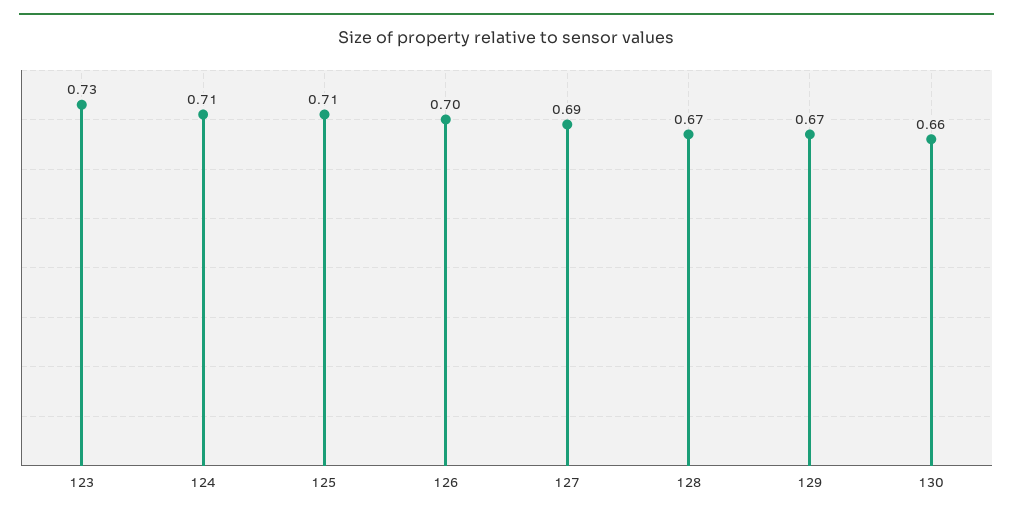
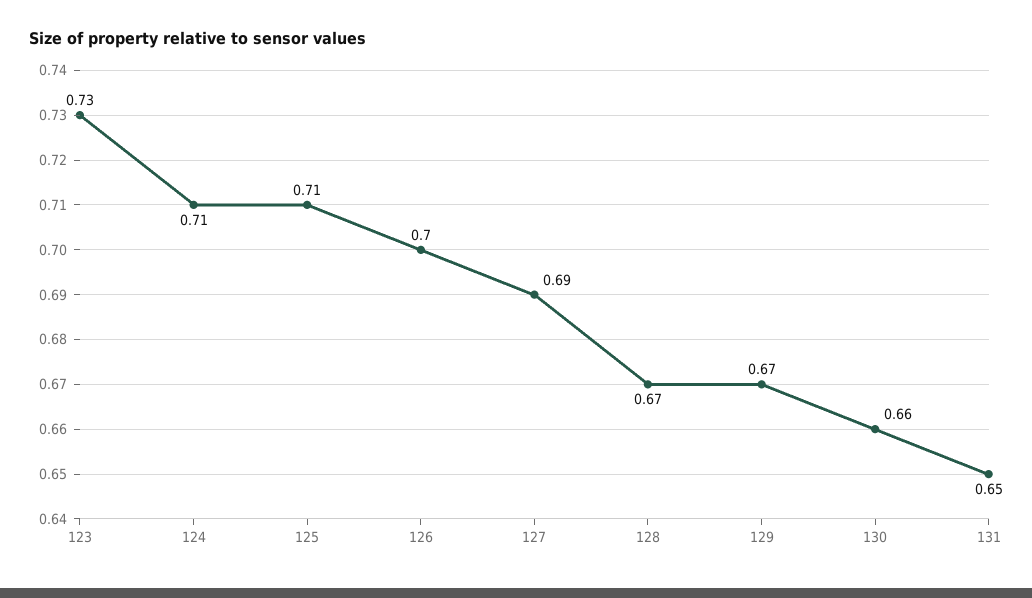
  {
    "123": 0.73,
    "124": 0.71,
    "125": 0.71,
    "126": 0.7,
    "127": 0.69,
    "128": 0.67,
    "129": 0.67,
-   "130": 0.66
+   "130": 0.66,
+   "131": 0.65
  }

